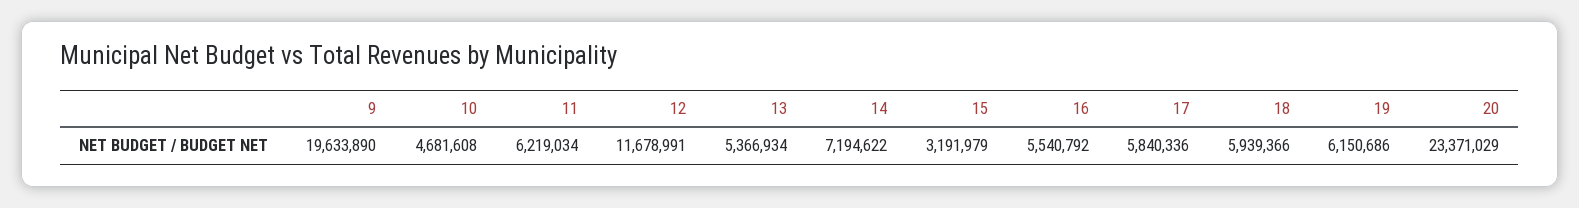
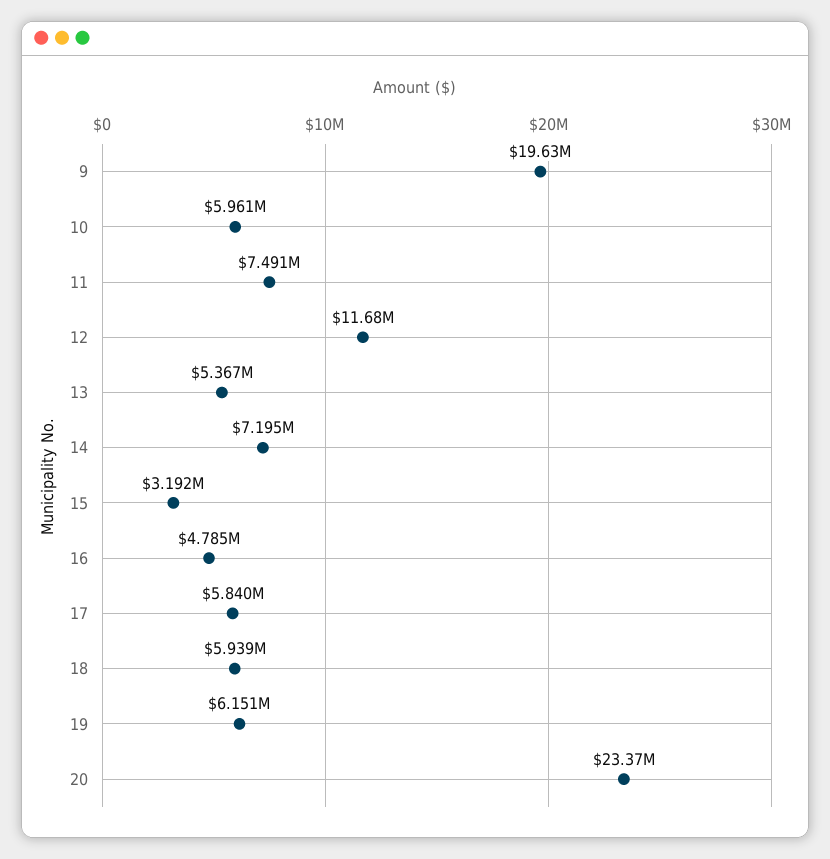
  {
    "9": 19633890,
-   "10": 4681608,
+   "10": 5961000,
-   "11": 6219034,
+   "11": 7491000,
    "12": 11678991,
    "13": 5366934,
    "14": 7194622,
    "15": 3191979,
-   "16": 5540792,
+   "16": 4785000,
    "17": 5840336,
    "18": 5939366,
    "19": 6150686,
    "20": 23371029
  }

